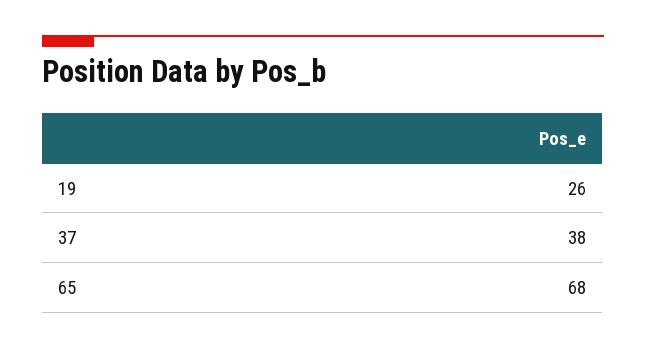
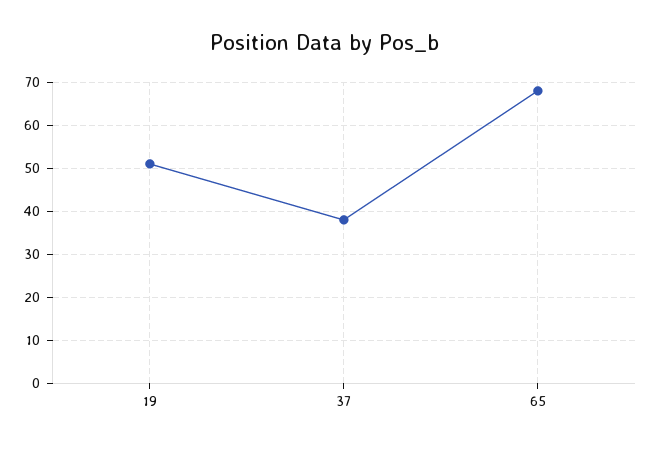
  {
-   "19": 26,
+   "19": 50,
    "37": 38,
    "65": 68
  }

